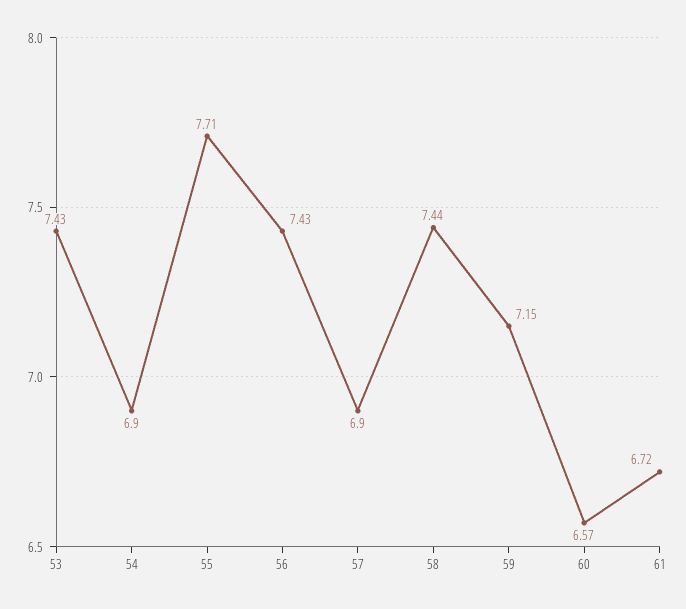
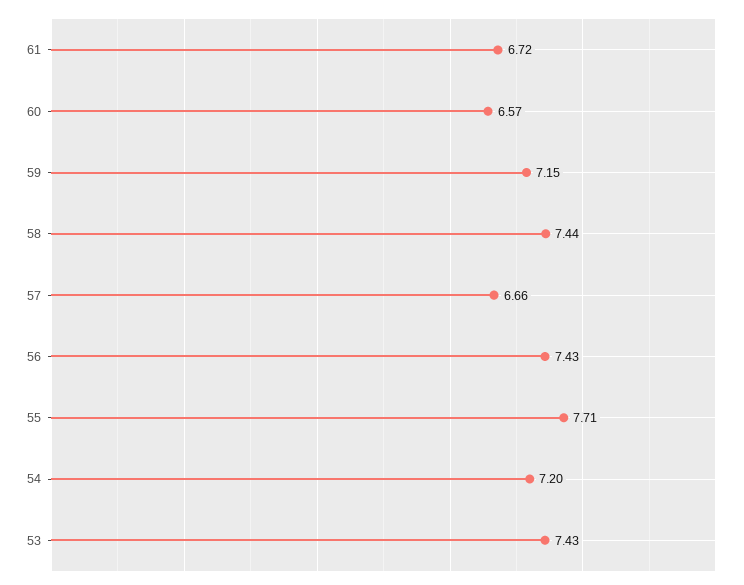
  {
    "53": 7.43,
-   "54": 6.9,
+   "54": 7.2,
    "55": 7.71,
    "56": 7.43,
-   "57": 6.9,
+   "57": 6.66,
    "58": 7.44,
    "59": 7.15,
    "60": 6.57,
    "61": 6.72
  }

